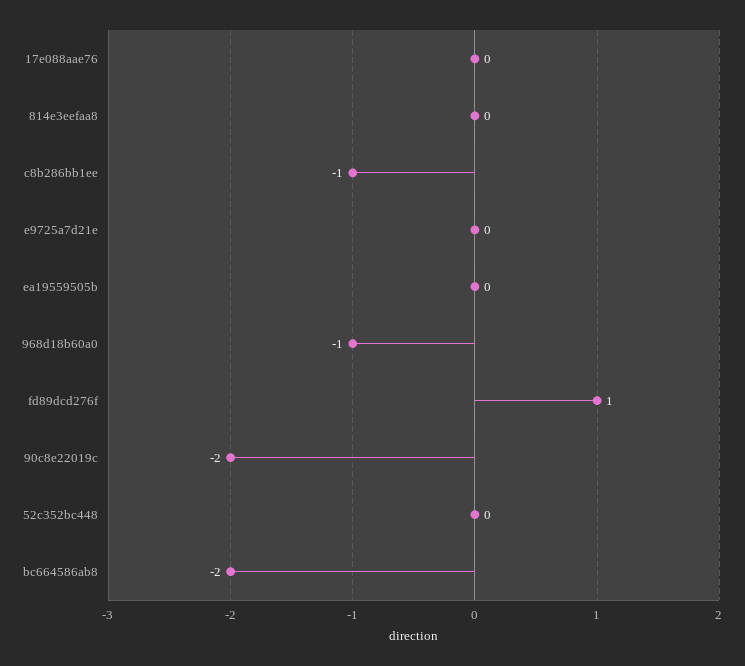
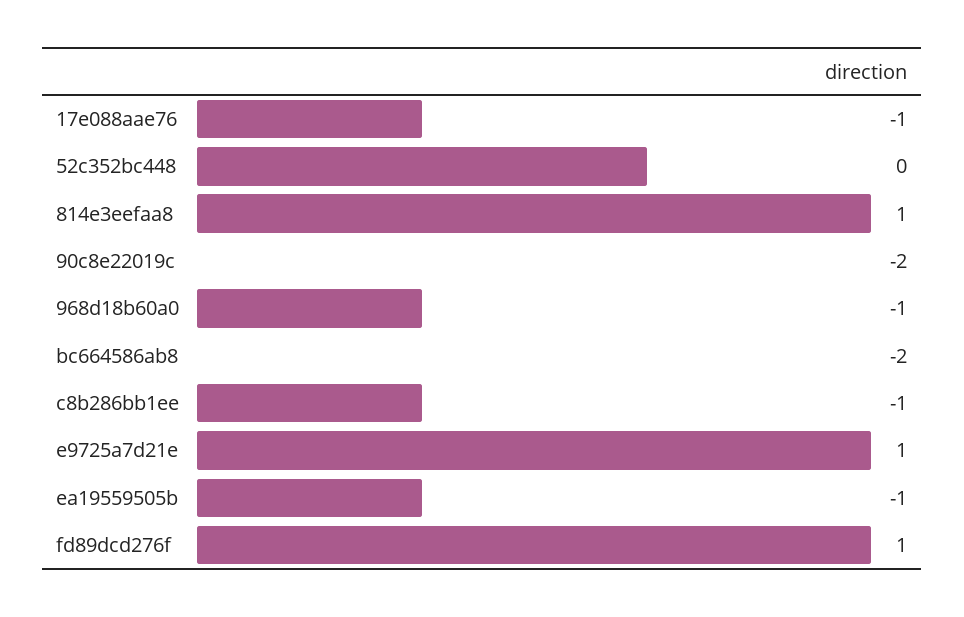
  {
-   "17e088aae76": 0,
+   "17e088aae76": -1,
-   "814e3eefaa8": 0,
+   "814e3eefaa8": 1,
    "c8b286bb1ee": -1,
-   "e9725a7d21e": 0,
+   "e9725a7d21e": 1,
-   "ea19559505b": 0,
+   "ea19559505b": -1,
    "968d18b60a0": -1,
    "fd89dcd276f": 1,
    "90c8e22019c": -2,
    "52c352bc448": 0,
    "bc664586ab8": -2
  }

